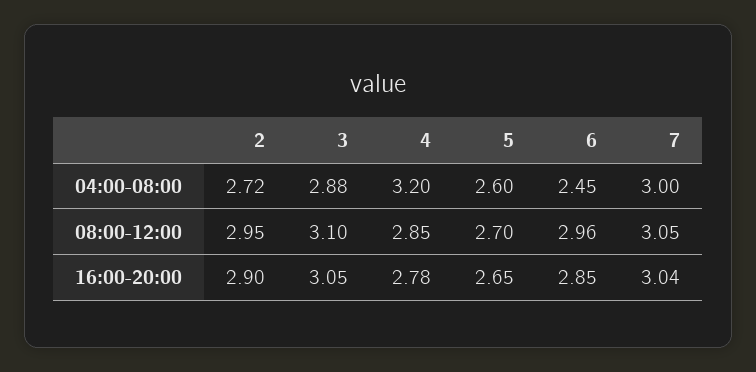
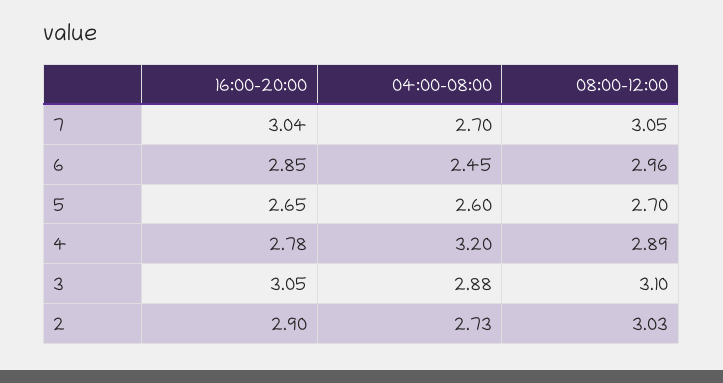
  {
    "2": {
-     "04:00-08:00": 2.72,
+     "04:00-08:00": 2.73,
-     "08:00-12:00": 2.95,
+     "08:00-12:00": 3.03,
      "16:00-20:00": 2.9
    },
    "3": {
      "04:00-08:00": 2.88,
      "08:00-12:00": 3.1,
      "16:00-20:00": 3.05
    },
    "4": {
      "04:00-08:00": 3.2,
-     "08:00-12:00": 2.85,
+     "08:00-12:00": 2.89,
      "16:00-20:00": 2.78
    },
    "5": {
      "04:00-08:00": 2.6,
      "08:00-12:00": 2.7,
      "16:00-20:00": 2.65
    },
    "6": {
      "04:00-08:00": 2.45,
      "08:00-12:00": 2.96,
      "16:00-20:00": 2.85
    },
    "7": {
-     "04:00-08:00": 3,
+     "04:00-08:00": 2.7,
      "08:00-12:00": 3.05,
      "16:00-20:00": 3.04
    }
  }

